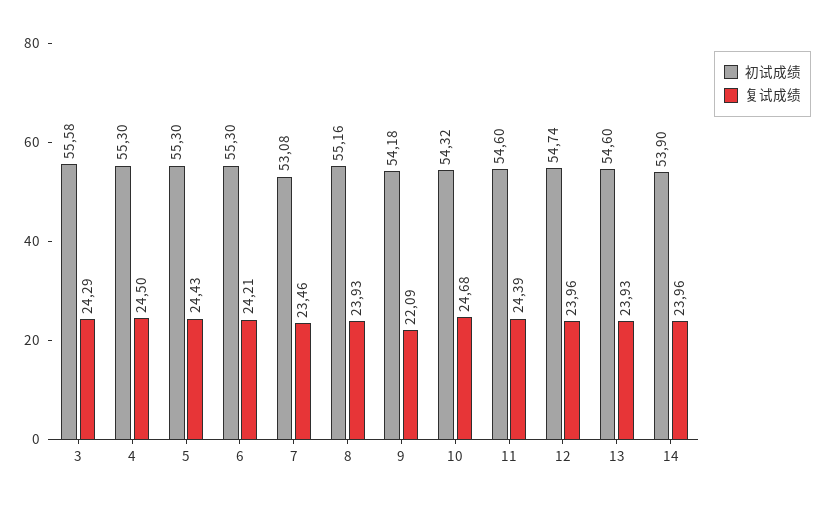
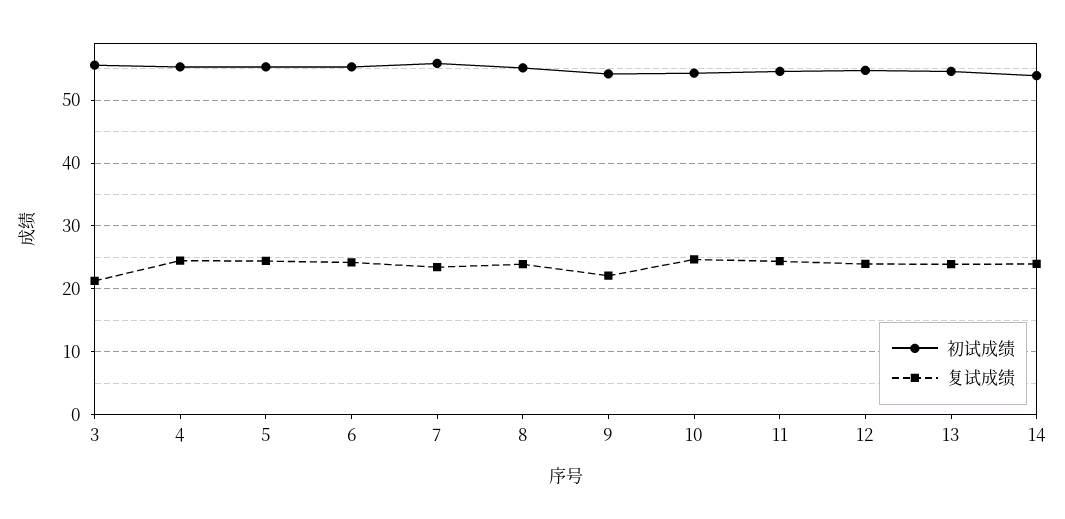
  {
    "初试成绩": {
      "3": 55.58,
      "4": 55.3,
      "5": 55.3,
      "6": 55.3,
-     "7": 53.08,
+     "7": 56,
      "8": 55.16,
      "9": 54.18,
      "10": 54.32,
      "11": 54.6,
      "12": 54.74,
      "13": 54.6,
      "14": 53.9
    },
    "复试成绩": {
-     "3": 24.29,
+     "3": 21,
      "4": 24.5,
      "5": 24.43,
      "6": 24.21,
      "7": 23.46,
      "8": 23.93,
      "9": 22.09,
      "10": 24.68,
      "11": 24.39,
      "12": 23.96,
      "13": 23.93,
      "14": 23.96
    }
  }

